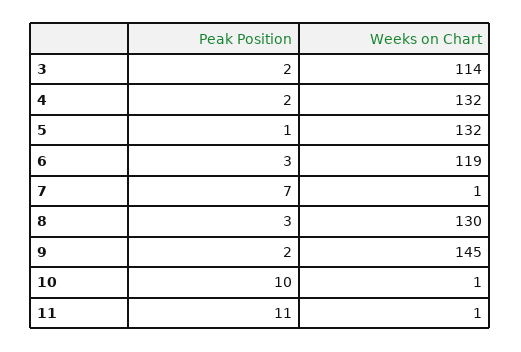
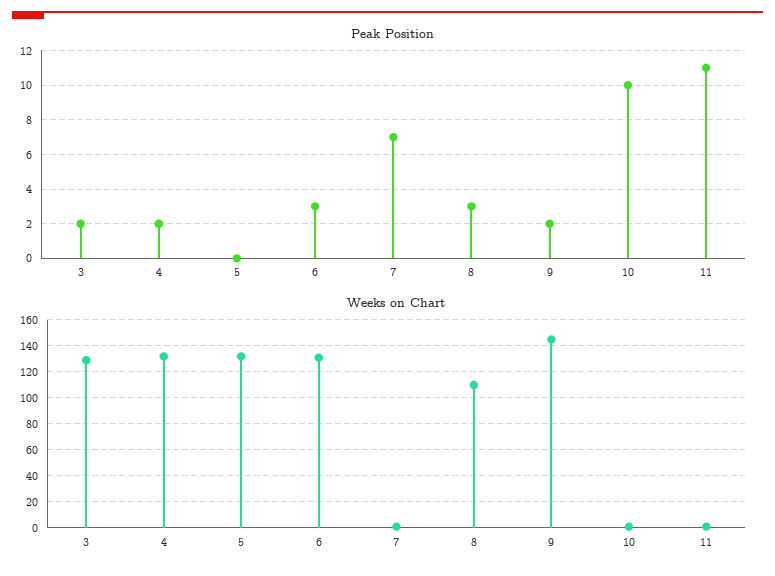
  {
    "Peak Position": {
      "3": 2,
      "4": 2,
-     "5": 1,
+     "5": 0,
      "6": 3,
      "7": 7,
      "8": 3,
      "9": 2,
      "10": 10,
      "11": 11
    },
    "Weeks on Chart": {
-     "3": 114,
+     "3": 130,
      "4": 132,
      "5": 132,
-     "6": 119,
+     "6": 130,
      "7": 1,
-     "8": 130,
+     "8": 110,
      "9": 145,
      "10": 1,
      "11": 1
    }
  }

